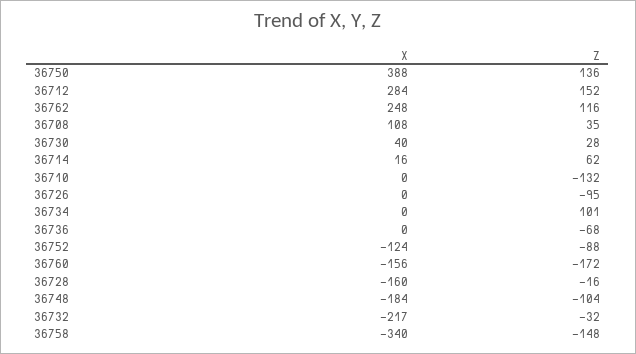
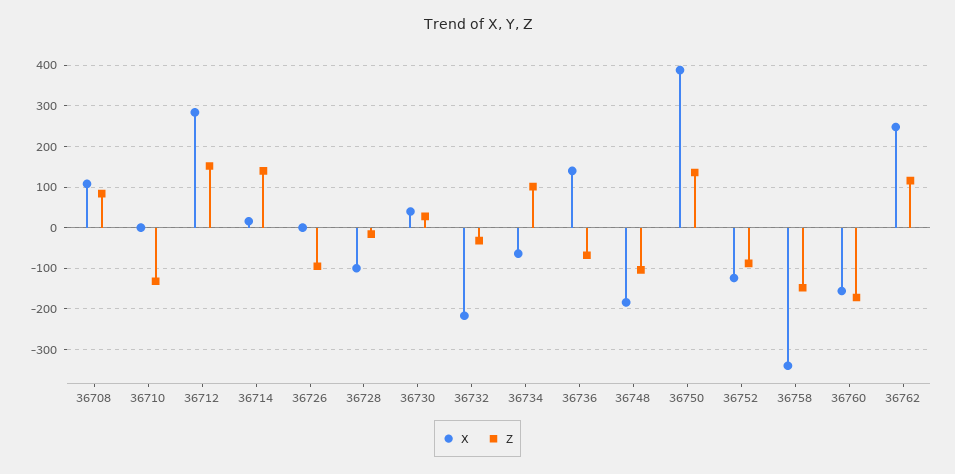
  {
    "X": {
      "36750": 388,
      "36712": 284,
      "36762": 248,
      "36708": 108,
      "36730": 40,
      "36714": 16,
      "36710": 0,
      "36726": 0,
-     "36734": 0,
+     "36734": -60,
-     "36736": 0,
+     "36736": 140,
      "36752": -124,
      "36760": -156,
-     "36728": -160,
+     "36728": -100,
      "36748": -184,
      "36732": -217,
      "36758": -340
    },
    "Z": {
      "36750": 136,
      "36712": 152,
      "36762": 116,
-     "36708": 35,
+     "36708": 80,
      "36730": 28,
-     "36714": 62,
+     "36714": 140,
      "36710": -132,
      "36726": -95,
      "36734": 101,
      "36736": -68,
      "36752": -88,
      "36760": -172,
      "36728": -16,
      "36748": -104,
      "36732": -32,
      "36758": -148
    }
  }

